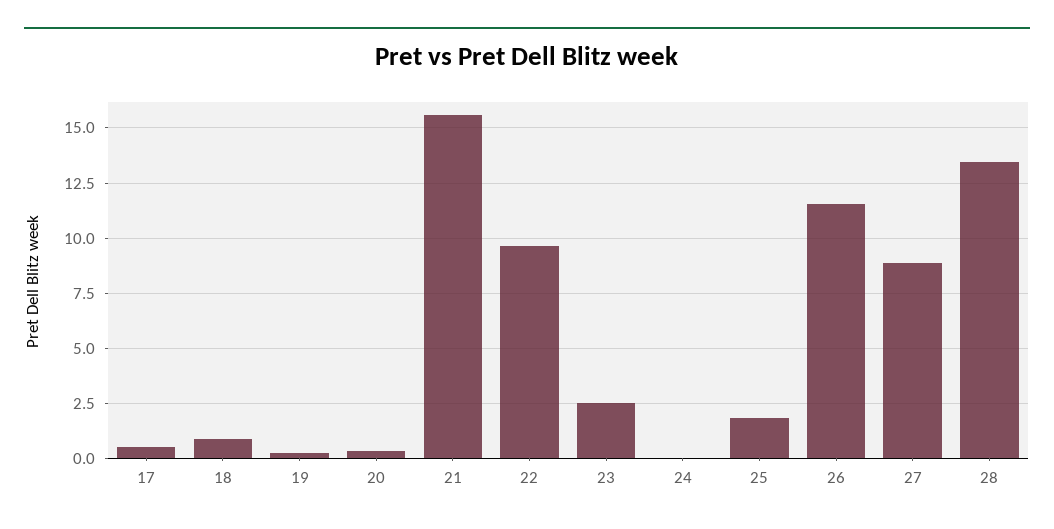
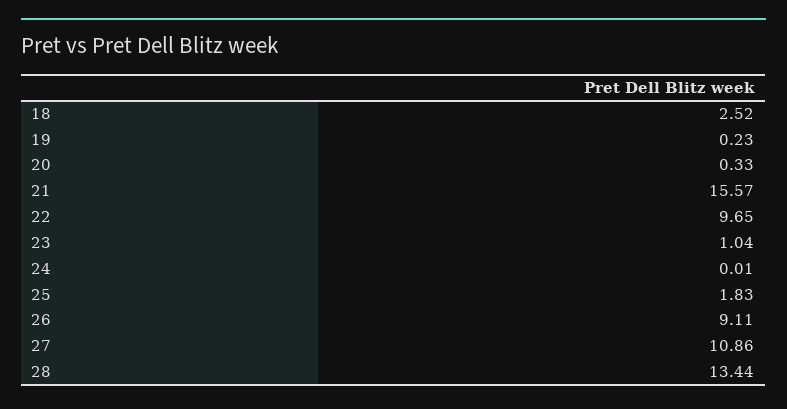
  {
-   "17": 0.5,
-   "18": 1,
+   "18": 2.52,
    "19": 0.23,
    "20": 0.33,
    "21": 15.57,
    "22": 9.65,
-   "23": 2.5,
+   "23": 1.04,
    "24": 0.01,
    "25": 1.83,
-   "26": 11.5,
+   "26": 9.11,
-   "27": 9,
+   "27": 10.86,
    "28": 13.44
  }

